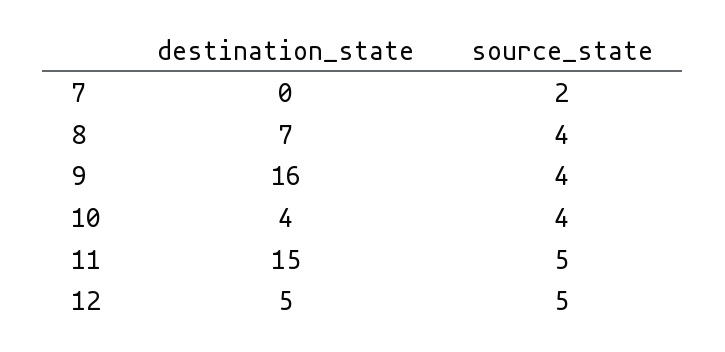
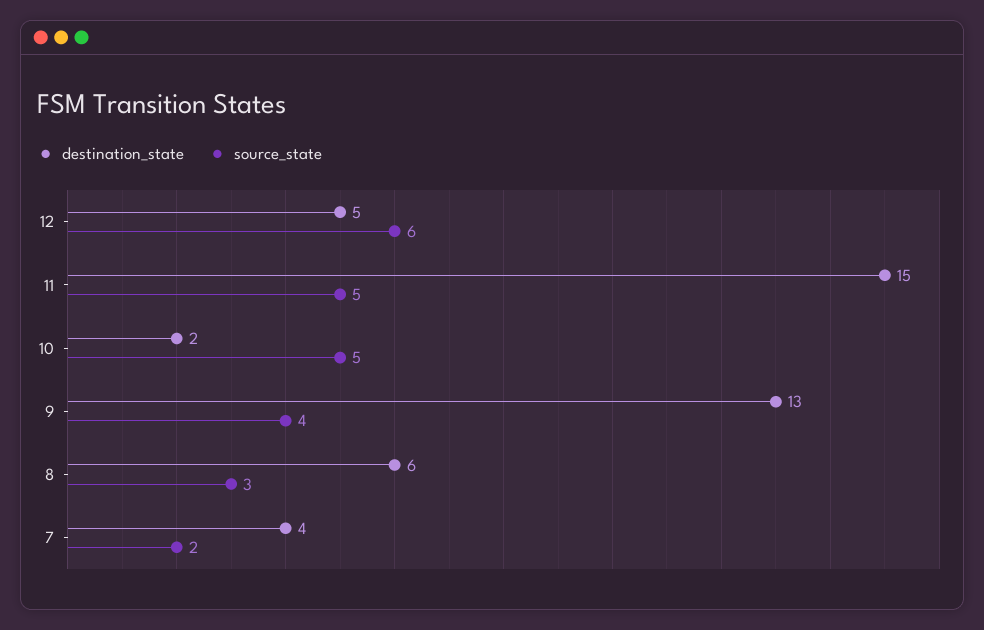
  {
    "destination_state": {
-     "7": 0,
+     "7": 4,
-     "8": 7,
+     "8": 6,
-     "9": 16,
+     "9": 13,
-     "10": 4,
+     "10": 2,
      "11": 15,
      "12": 5
    },
    "source_state": {
      "7": 2,
-     "8": 4,
+     "8": 3,
      "9": 4,
-     "10": 4,
+     "10": 5,
      "11": 5,
-     "12": 5
+     "12": 6
    }
  }

